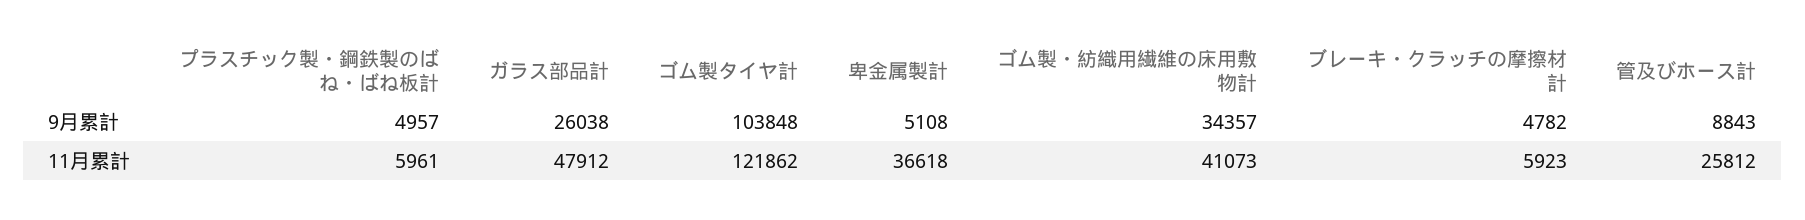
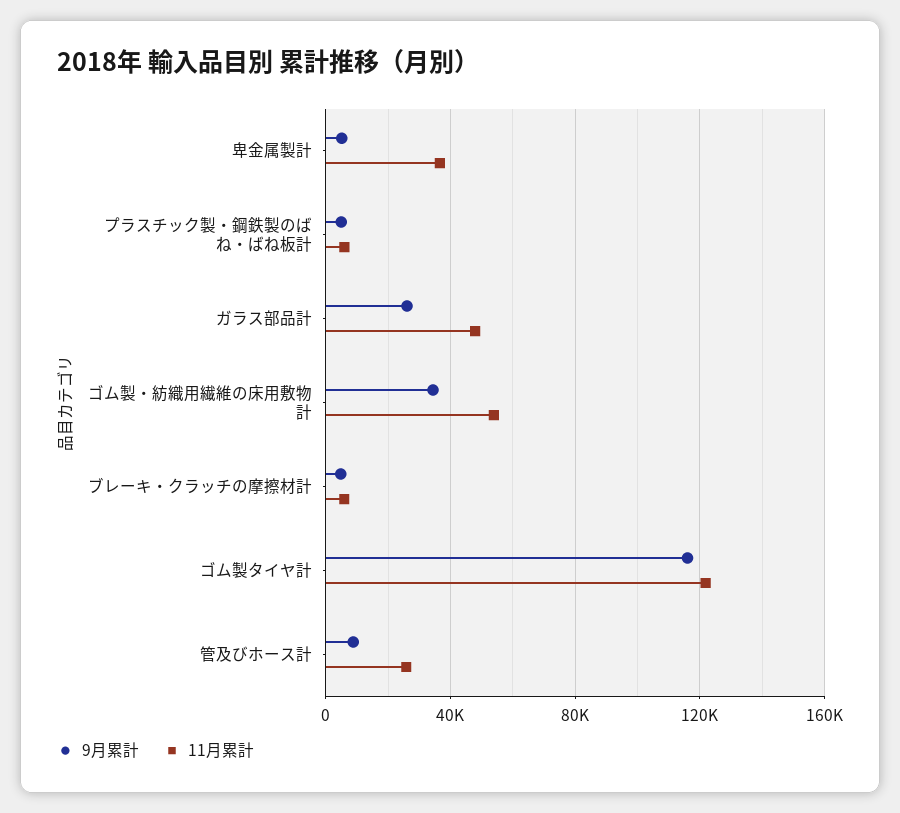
  {
    "9月累計": {
      "プラスチック製・鋼鉄製のばね・ばね板計": 4957,
      "ガラス部品計": 26038,
-     "ゴム製タイヤ計": 103848,
+     "ゴム製タイヤ計": 115000,
      "卑金属製計": 5108,
      "ゴム製・紡織用繊維の床用敷物計": 34357,
      "ブレーキ・クラッチの摩擦材計": 4782,
      "管及びホース計": 8843
    },
    "11月累計": {
      "プラスチック製・鋼鉄製のばね・ばね板計": 5961,
      "ガラス部品計": 47912,
      "ゴム製タイヤ計": 121862,
      "卑金属製計": 36618,
-     "ゴム製・紡織用繊維の床用敷物計": 41073,
+     "ゴム製・紡織用繊維の床用敷物計": 55000,
      "ブレーキ・クラッチの摩擦材計": 5923,
      "管及びホース計": 25812
    }
  }

